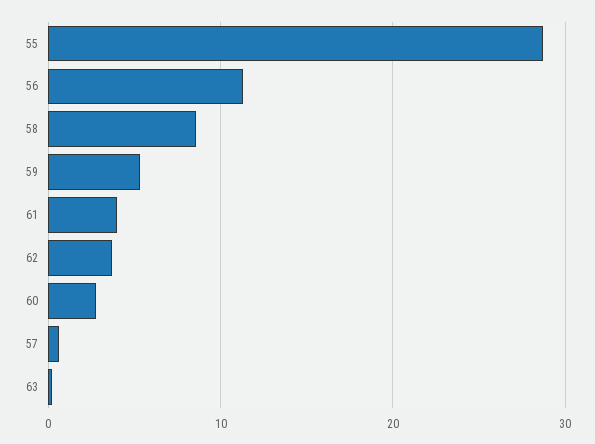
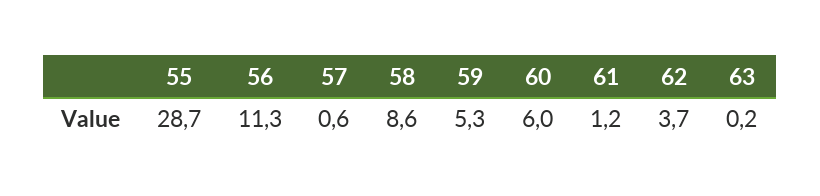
  {
    "55": 28.7,
    "56": 11.3,
    "58": 8.6,
    "59": 5.3,
-   "61": 4,
+   "61": 1.2,
    "62": 3.7,
-   "60": 3,
+   "60": 6,
    "57": 0.6,
    "63": 0.2
  }

